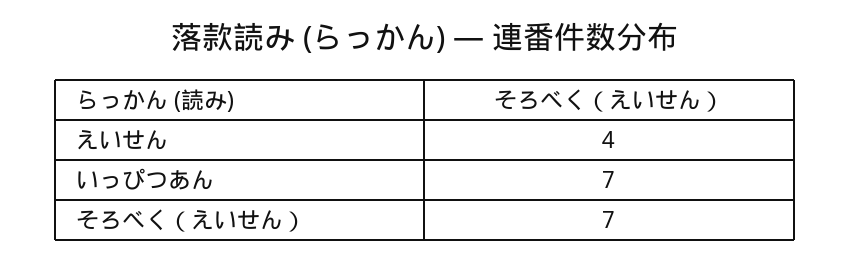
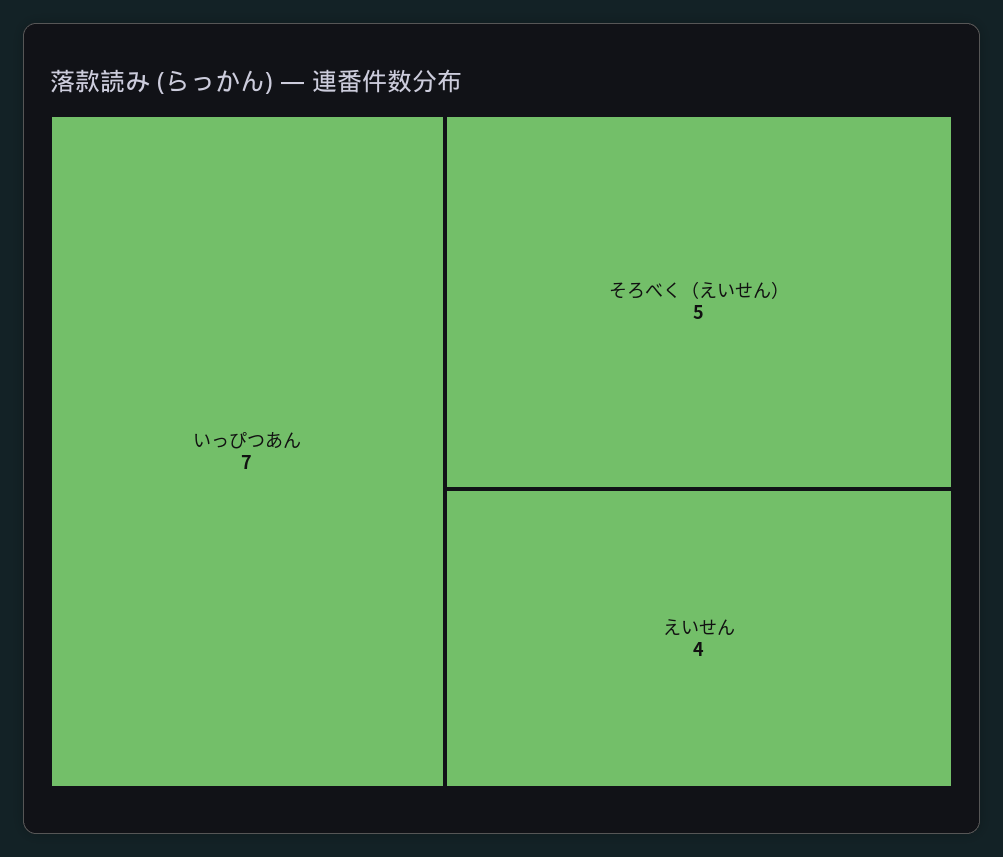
  {
    "えいせん": 4,
    "いっぴつあん": 7,
-   "そろべく（えいせん）": 7
+   "そろべく（えいせん）": 5
  }

